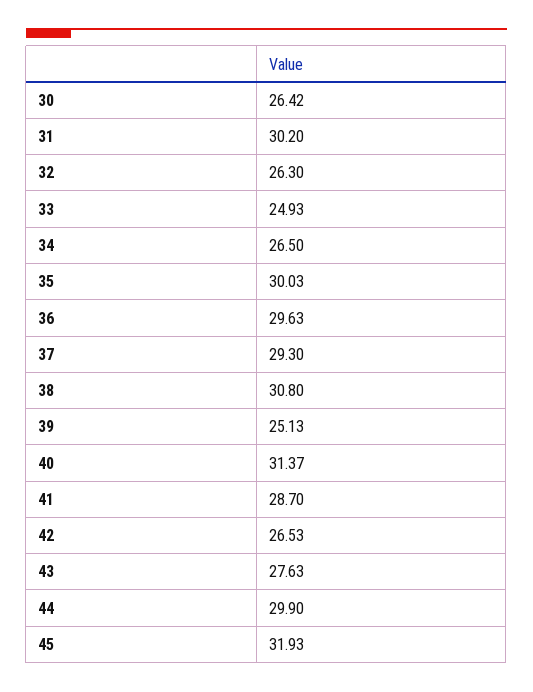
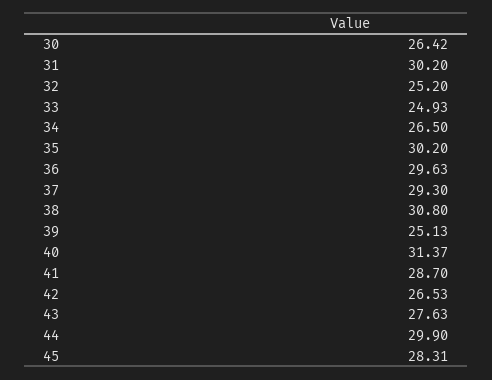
  {
    "30": 26.42,
    "31": 30.2,
-   "32": 26.3,
+   "32": 25.2,
    "33": 24.93,
    "34": 26.5,
-   "35": 30.03,
+   "35": 30.2,
    "36": 29.63,
    "37": 29.3,
    "38": 30.8,
    "39": 25.13,
    "40": 31.37,
    "41": 28.7,
    "42": 26.53,
    "43": 27.63,
    "44": 29.9,
-   "45": 31.93
+   "45": 28.31
  }

